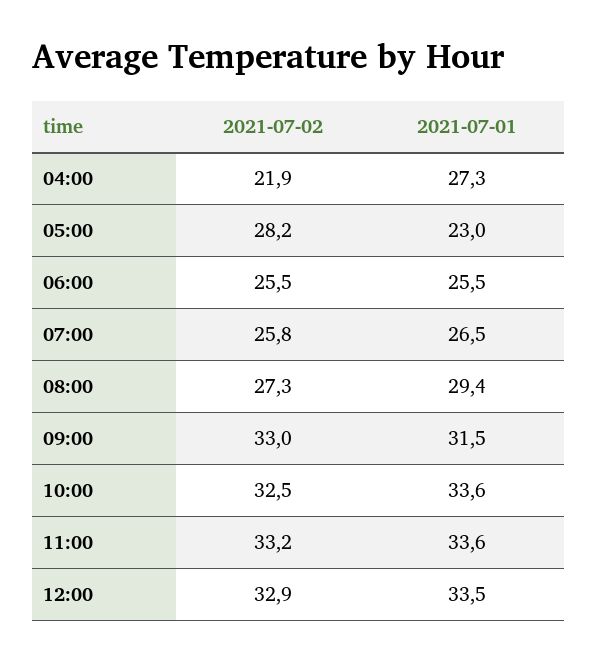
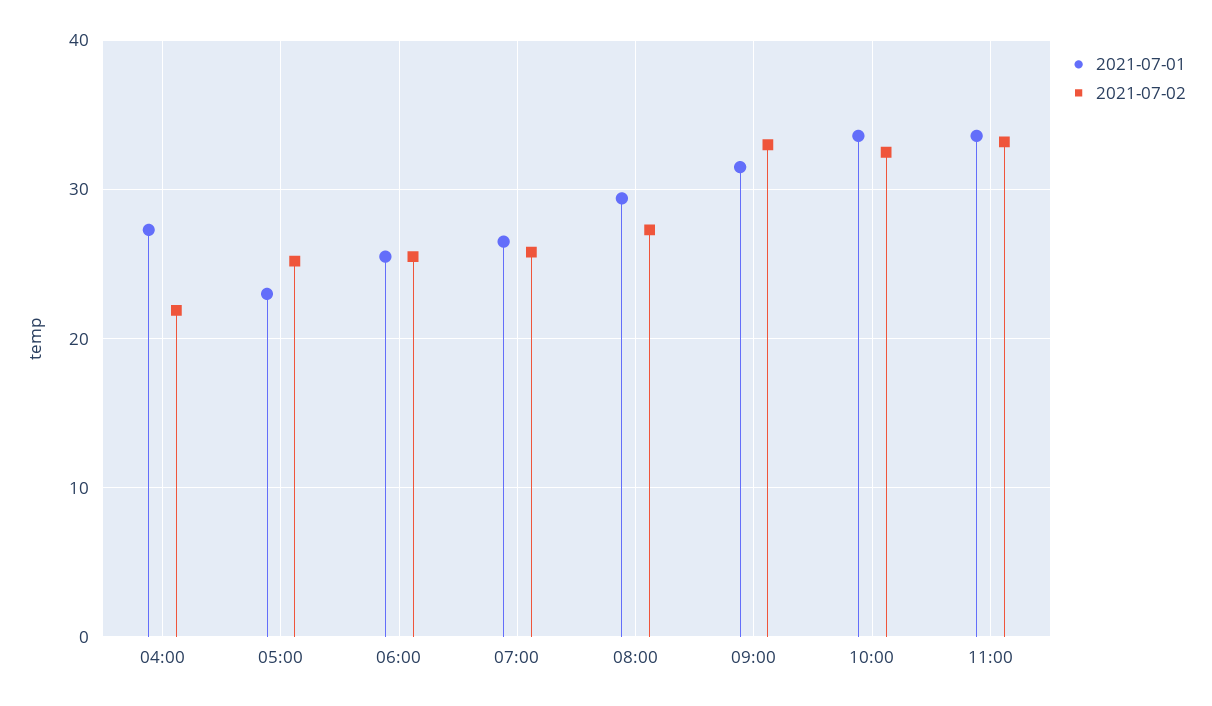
  {
    "2021-07-02": {
      "04:00": 21.9,
-     "05:00": 28.2,
+     "05:00": 25,
      "06:00": 25.5,
      "07:00": 25.8,
      "08:00": 27.3,
      "09:00": 33,
      "10:00": 32.5,
-     "11:00": 33.2,
+     "11:00": 33.2
-     "12:00": 32.9
    },
    "2021-07-01": {
      "04:00": 27.3,
      "05:00": 23,
      "06:00": 25.5,
      "07:00": 26.5,
      "08:00": 29.4,
      "09:00": 31.5,
      "10:00": 33.6,
-     "11:00": 33.6,
+     "11:00": 33.6
-     "12:00": 33.5
    }
  }

